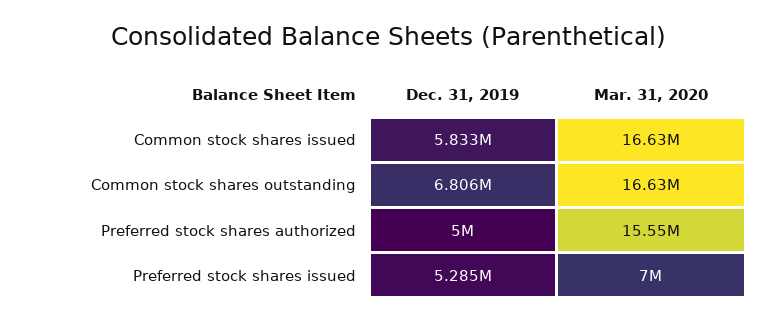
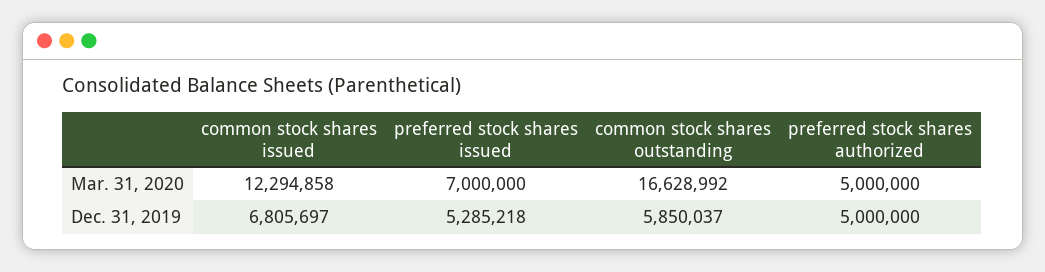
  {
    "Dec. 31, 2019": {
-     "Common stock shares issued": 5833000,
+     "Common stock shares issued": 6805697,
-     "Common stock shares outstanding": 6806000,
+     "Common stock shares outstanding": 5850037,
      "Preferred stock shares authorized": 5000000,
      "Preferred stock shares issued": 5285218
    },
    "Mar. 31, 2020": {
-     "Common stock shares issued": 16630000,
+     "Common stock shares issued": 12294858,
      "Common stock shares outstanding": 16628992,
-     "Preferred stock shares authorized": 15550000,
+     "Preferred stock shares authorized": 5000000,
      "Preferred stock shares issued": 7000000
    }
  }

